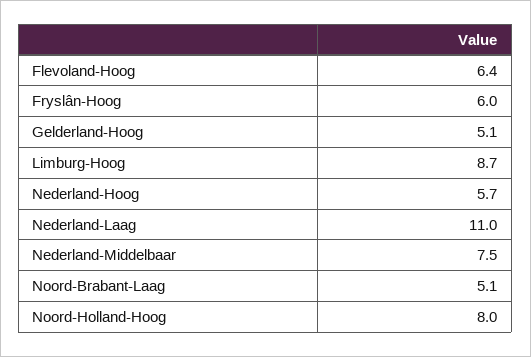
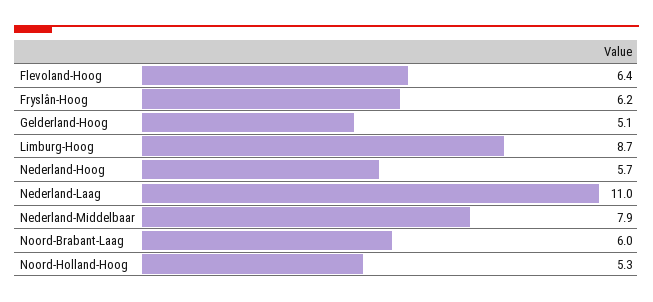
  {
    "Flevoland-Hoog": 6.4,
-   "Fryslân-Hoog": 6,
+   "Fryslân-Hoog": 6.2,
    "Gelderland-Hoog": 5.1,
    "Limburg-Hoog": 8.7,
    "Nederland-Hoog": 5.7,
    "Nederland-Laag": 11,
-   "Nederland-Middelbaar": 7.5,
+   "Nederland-Middelbaar": 7.9,
-   "Noord-Brabant-Laag": 5.1,
+   "Noord-Brabant-Laag": 6,
-   "Noord-Holland-Hoog": 8
+   "Noord-Holland-Hoog": 5.3
  }

